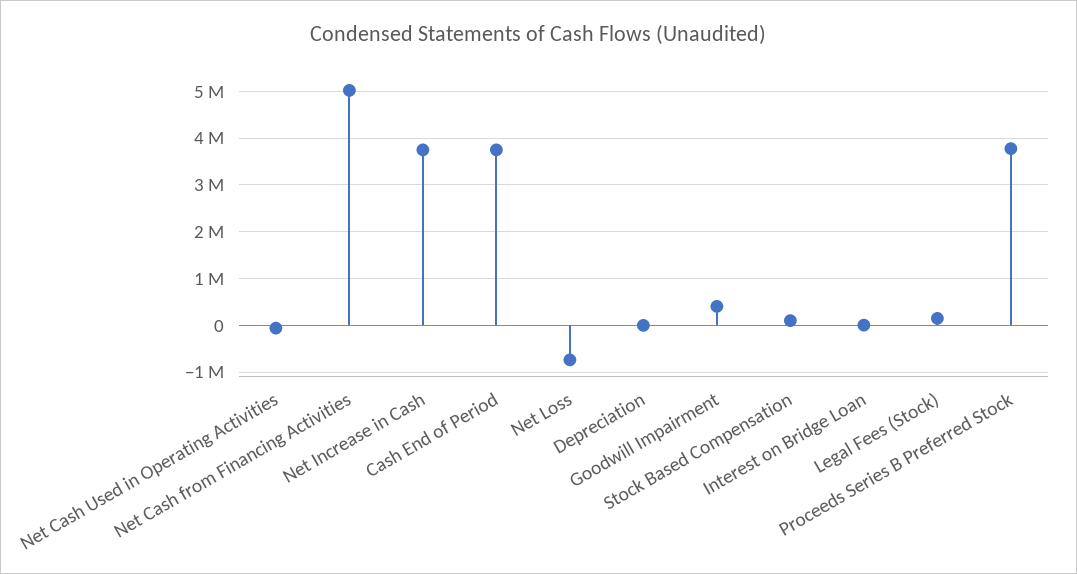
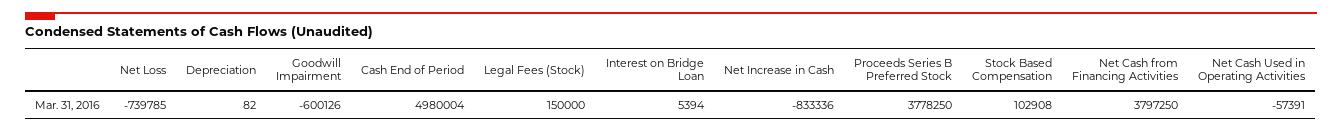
  {
    "Net Cash Used in Operating Activities": -57391,
-   "Net Cash from Financing Activities": 5000000,
+   "Net Cash from Financing Activities": 3797250,
-   "Net Increase in Cash": 3800000,
+   "Net Increase in Cash": -833336,
-   "Cash End of Period": 3800000,
+   "Cash End of Period": 4980004,
    "Net Loss": -739785,
    "Depreciation": 82,
-   "Goodwill Impairment": 400000,
+   "Goodwill Impairment": -600126,
    "Stock Based Compensation": 102908,
    "Interest on Bridge Loan": 5394,
    "Legal Fees (Stock)": 150000,
    "Proceeds Series B Preferred Stock": 3778250
  }

